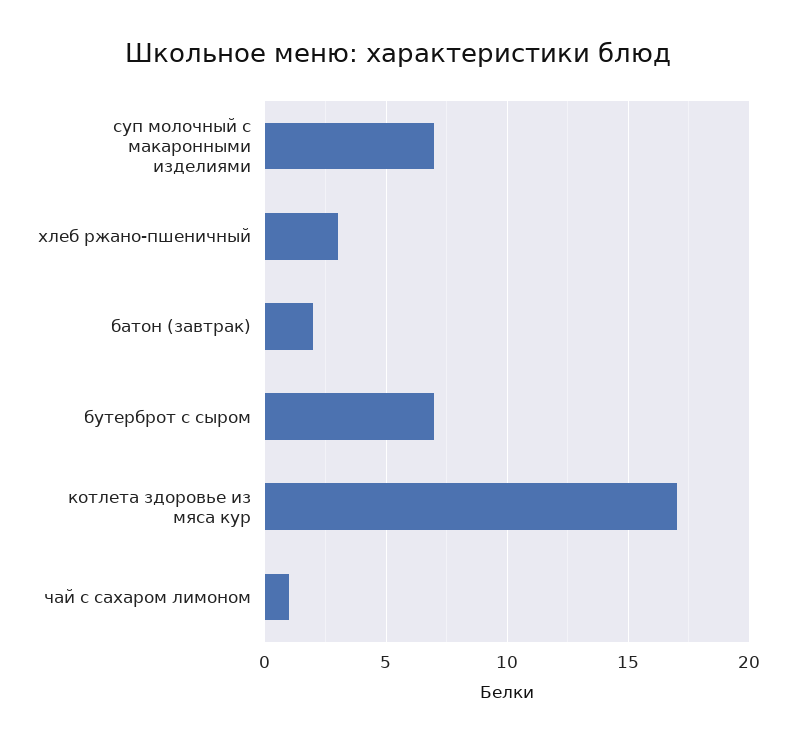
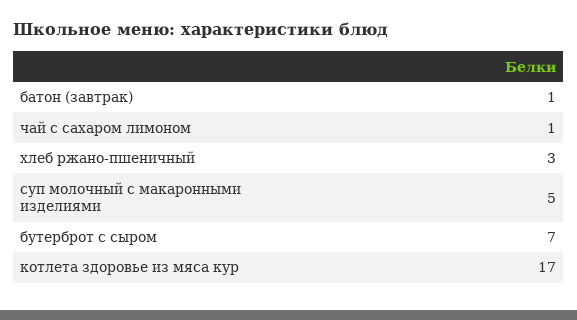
  {
-   "суп молочный с макаронными изделиями": 7,
+   "суп молочный с макаронными изделиями": 5,
    "хлеб ржано-пшеничный": 3,
-   "батон (завтрак)": 2,
+   "батон (завтрак)": 1,
    "бутерброт с сыром": 7,
    "котлета здоровье из мяса кур": 17,
    "чай с сахаром лимоном": 1
  }

